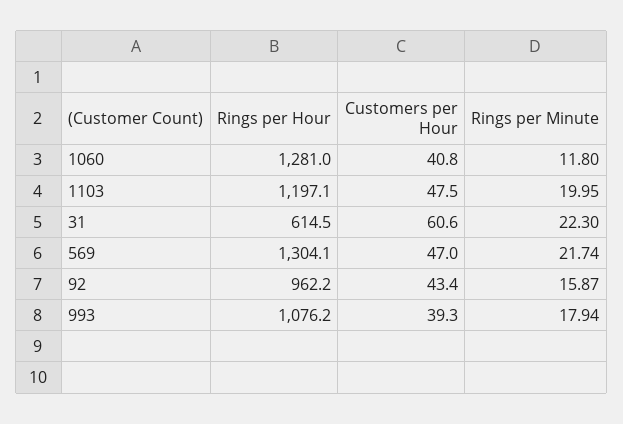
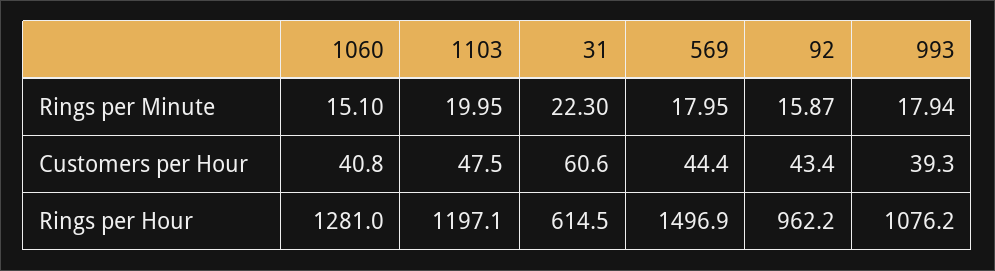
  {
    "Rings per Hour": {
      "1060": 1281,
      "1103": 1197.1,
      "31": 614.5,
-     "569": 1304.1,
+     "569": 1496.9,
      "92": 962.2,
      "993": 1076.2
    },
    "Customers per Hour": {
      "1060": 40.8,
      "1103": 47.5,
      "31": 60.6,
-     "569": 47,
+     "569": 44.4,
      "92": 43.4,
      "993": 39.3
    },
    "Rings per Minute": {
-     "1060": 11.8,
+     "1060": 15.1,
      "1103": 19.95,
      "31": 22.3,
-     "569": 21.74,
+     "569": 17.95,
      "92": 15.87,
      "993": 17.94
    }
  }

